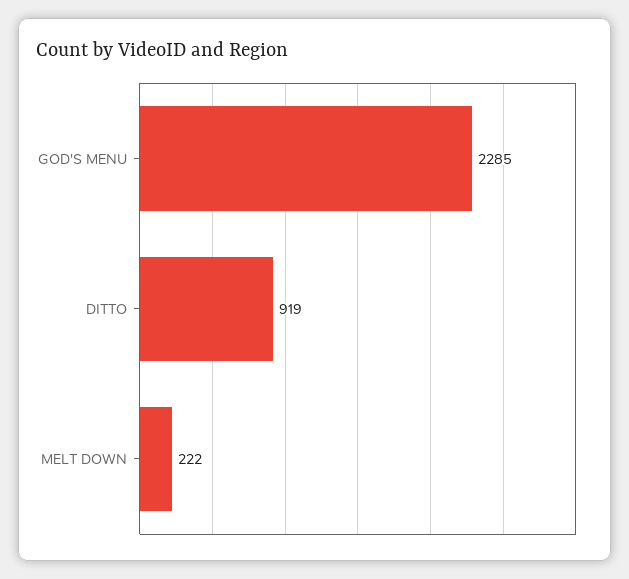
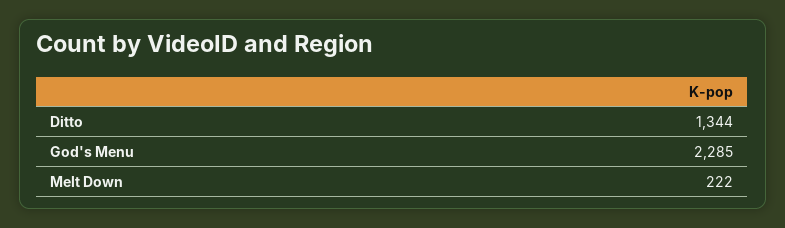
  {
    "GOD'S MENU": 2285,
-   "DITTO": 919,
+   "DITTO": 1344,
    "MELT DOWN": 222
  }

